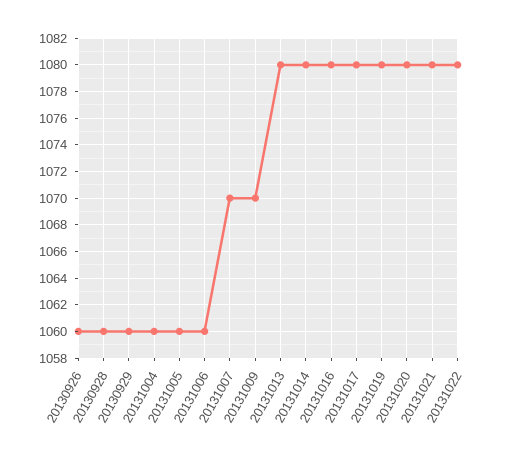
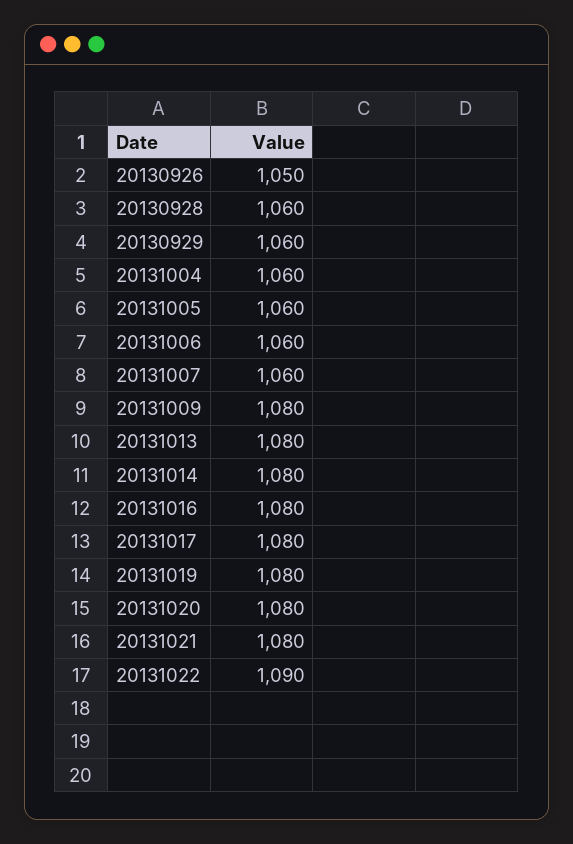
  {
-   "20130926": 1060,
+   "20130926": 1050,
    "20130928": 1060,
    "20130929": 1060,
    "20131004": 1060,
    "20131005": 1060,
    "20131006": 1060,
-   "20131007": 1070,
+   "20131007": 1060,
-   "20131009": 1070,
+   "20131009": 1080,
    "20131013": 1080,
    "20131014": 1080,
    "20131016": 1080,
    "20131017": 1080,
    "20131019": 1080,
    "20131020": 1080,
    "20131021": 1080,
-   "20131022": 1080
+   "20131022": 1090
  }

